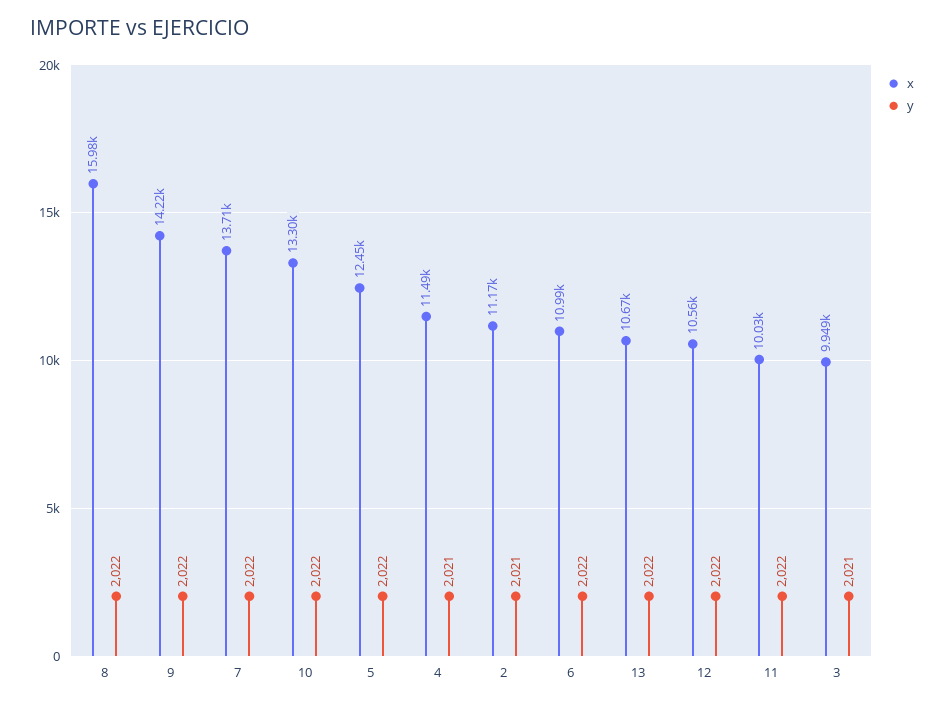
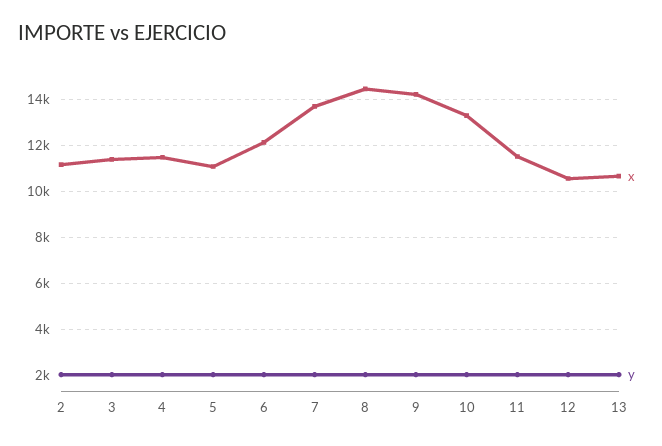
  {
    "x": {
-     "8": 15980,
+     "8": 14500,
      "9": 14220,
      "7": 13710,
      "10": 13300,
-     "5": 12450,
+     "5": 11000,
      "4": 11490,
      "2": 11170,
-     "6": 10990,
+     "6": 12000,
      "13": 10670,
      "12": 10560,
-     "11": 10030,
+     "11": 11500,
-     "3": 9949
+     "3": 11500
    },
    "y": {
      "8": 2022,
      "9": 2022,
      "7": 2022,
      "10": 2022,
      "5": 2022,
      "4": 2021,
      "2": 2021,
      "6": 2022,
      "13": 2022,
      "12": 2022,
      "11": 2022,
      "3": 2021
    }
  }

